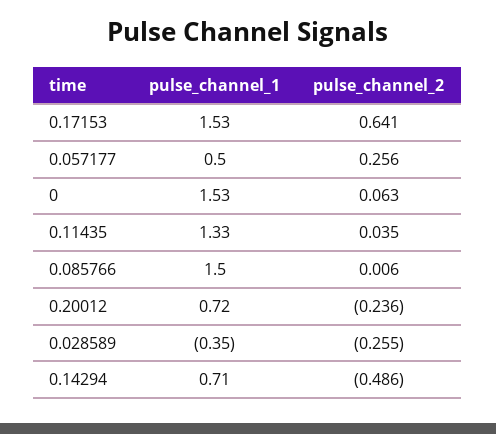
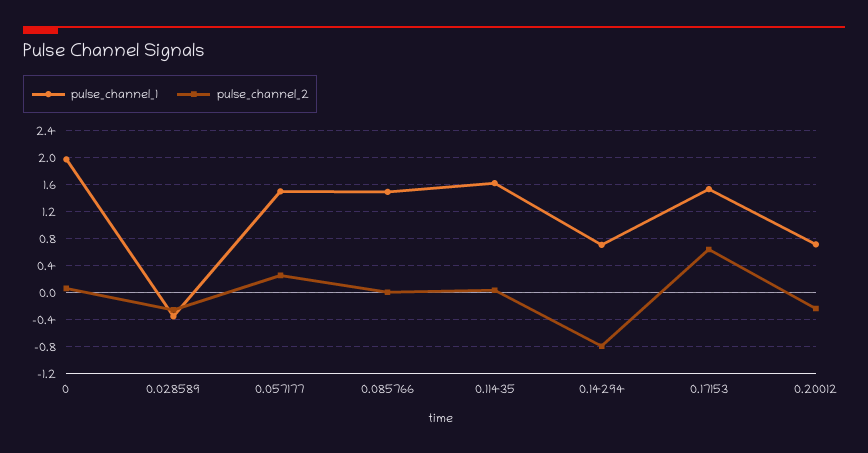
  {
    "pulse_channel_1": {
      "0.17153": 1.53,
-     "0.057177": 0.5,
+     "0.057177": 1.5,
-     "0": 1.53,
+     "0": 2,
-     "0.11435": 1.33,
+     "0.11435": 1.6,
      "0.085766": 1.5,
      "0.20012": 0.72,
      "0.028589": -0.35,
      "0.14294": 0.71
    },
    "pulse_channel_2": {
      "0.17153": 0.641,
      "0.057177": 0.256,
      "0": 0.063,
      "0.11435": 0.035,
      "0.085766": 0.006,
      "0.20012": -0.236,
      "0.028589": -0.255,
-     "0.14294": -0.486
+     "0.14294": -0.8
    }
  }

